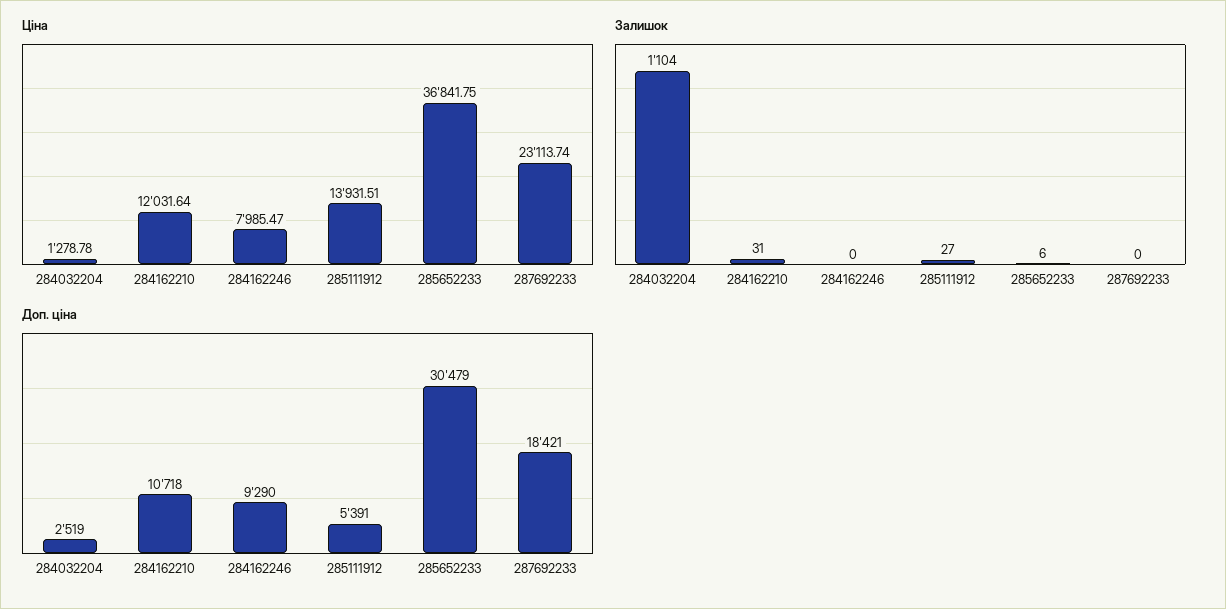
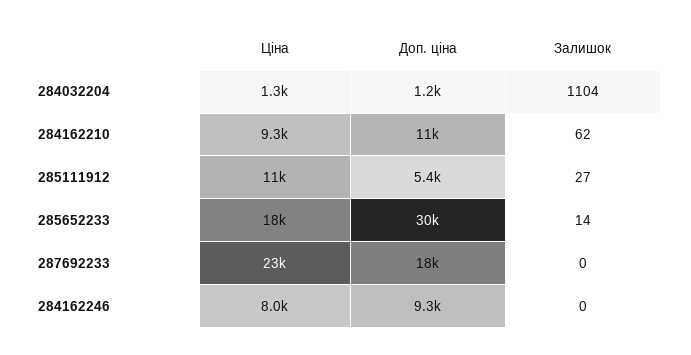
  {
    "Ціна": {
      "284032204": 1278.78,
-     "284162210": 12031.64,
+     "284162210": 9300,
      "284162246": 7985.47,
-     "285111912": 13931.51,
+     "285111912": 11000,
-     "285652233": 36841.75,
+     "285652233": 18000,
      "287692233": 23113.74
    },
    "Залишок": {
      "284032204": 1104,
-     "284162210": 31,
+     "284162210": 62,
      "284162246": 0,
      "285111912": 27,
-     "285652233": 6,
+     "285652233": 14,
      "287692233": 0
    },
    "Доп. ціна": {
-     "284032204": 2519,
+     "284032204": 1200,
      "284162210": 10718,
      "284162246": 9290,
      "285111912": 5391,
      "285652233": 30479,
      "287692233": 18421
    }
  }

